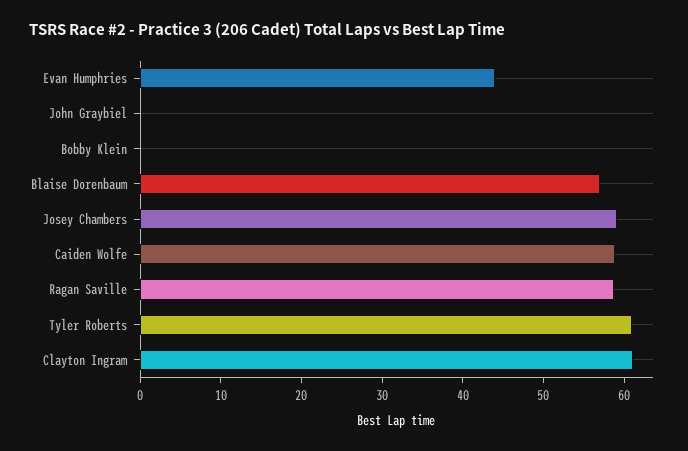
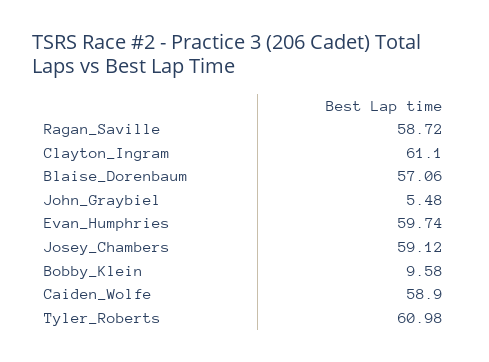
  {
-   "Evan Humphries": 44,
+   "Evan Humphries": 59.74,
-   "John Graybiel": 0,
+   "John Graybiel": 5.48,
-   "Bobby Klein": 0,
+   "Bobby Klein": 9.58,
    "Blaise Dorenbaum": 57.06,
    "Josey Chambers": 59.12,
    "Caiden Wolfe": 58.9,
    "Ragan Saville": 58.72,
    "Tyler Roberts": 60.98,
    "Clayton Ingram": 61.1
  }

